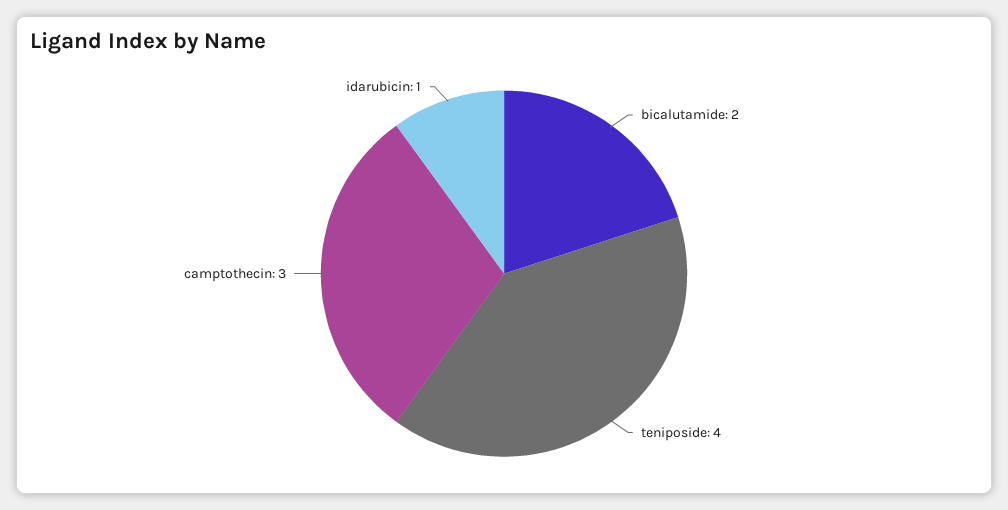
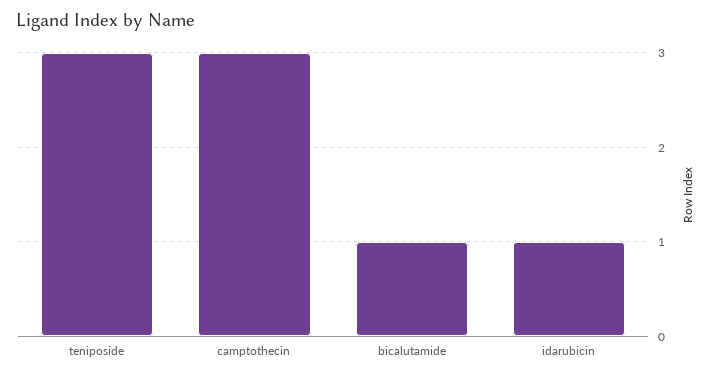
  {
-   "bicalutamide": 2,
+   "bicalutamide": 1,
-   "teniposide": 4,
+   "teniposide": 3,
    "camptothecin": 3,
    "idarubicin": 1
  }

